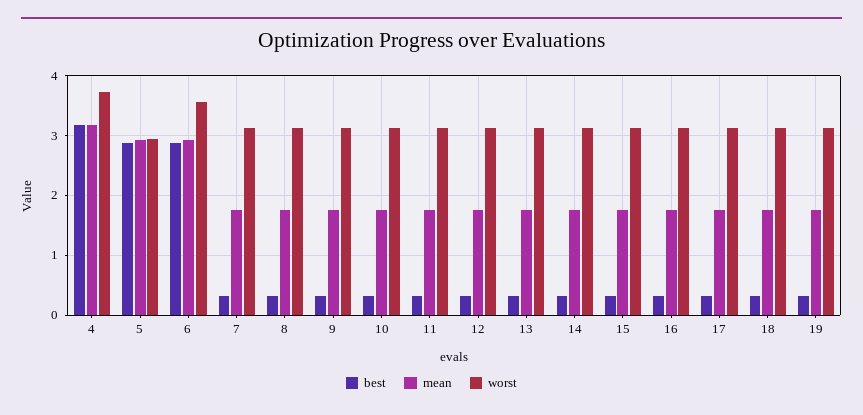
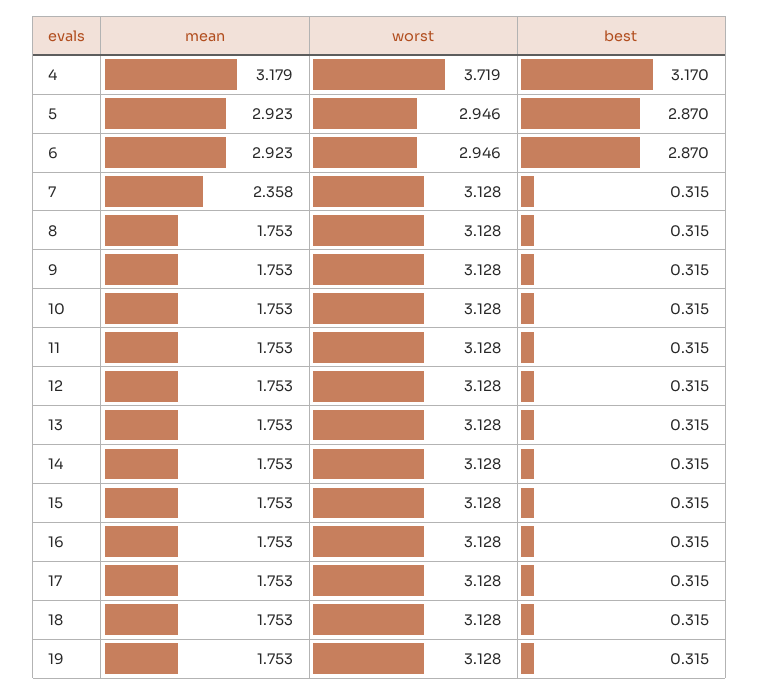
  {
    "best": {
      "4": 3.17,
      "5": 2.87,
      "6": 2.87,
      "7": 0.315,
      "8": 0.315,
      "9": 0.315,
      "10": 0.315,
      "11": 0.315,
      "12": 0.315,
      "13": 0.315,
      "14": 0.315,
      "15": 0.315,
      "16": 0.315,
      "17": 0.315,
      "18": 0.315,
      "19": 0.315
    },
    "mean": {
      "4": 3.179,
      "5": 2.923,
      "6": 2.923,
-     "7": 1.8,
+     "7": 2.358,
      "8": 1.753,
      "9": 1.753,
      "10": 1.753,
      "11": 1.753,
      "12": 1.753,
      "13": 1.753,
      "14": 1.753,
      "15": 1.753,
      "16": 1.753,
      "17": 1.753,
      "18": 1.753,
      "19": 1.753
    },
    "worst": {
      "4": 3.719,
      "5": 2.946,
-     "6": 3.6,
+     "6": 2.946,
      "7": 3.128,
      "8": 3.128,
      "9": 3.128,
      "10": 3.128,
      "11": 3.128,
      "12": 3.128,
      "13": 3.128,
      "14": 3.128,
      "15": 3.128,
      "16": 3.128,
      "17": 3.128,
      "18": 3.128,
      "19": 3.128
    }
  }

